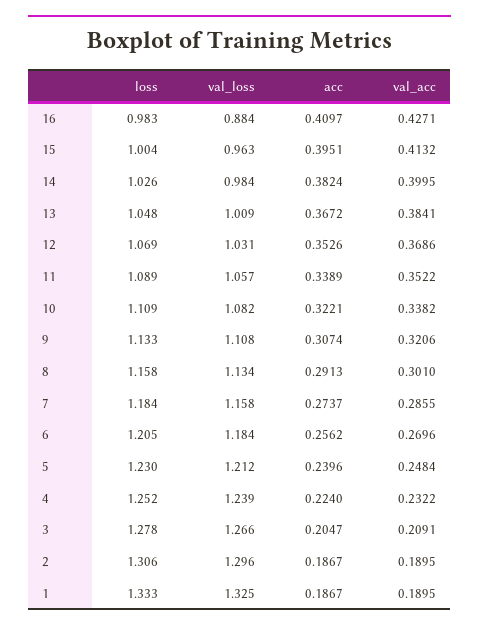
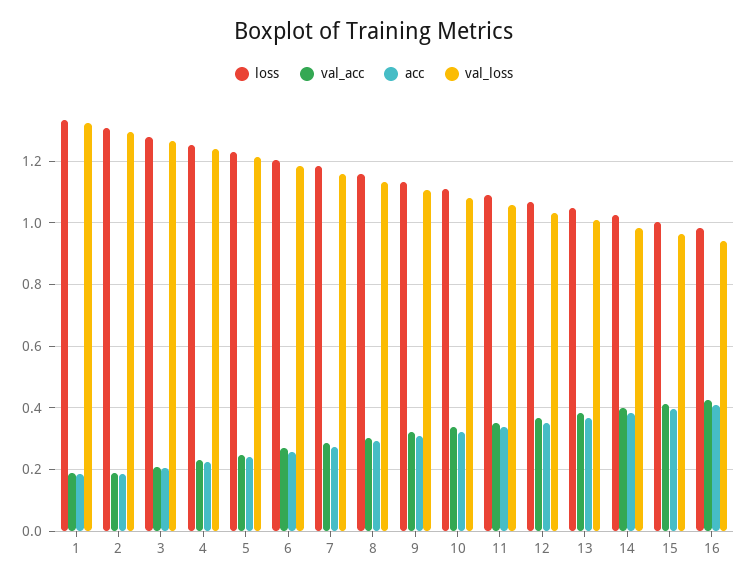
  {
    "loss": {
      "16": 0.983,
      "15": 1.004,
      "14": 1.026,
      "13": 1.048,
      "12": 1.069,
      "11": 1.089,
      "10": 1.109,
      "9": 1.133,
      "8": 1.158,
      "7": 1.184,
      "6": 1.205,
      "5": 1.23,
      "4": 1.252,
      "3": 1.278,
      "2": 1.306,
      "1": 1.333
    },
    "val_loss": {
-     "16": 0.884,
+     "16": 0.94,
      "15": 0.963,
      "14": 0.984,
      "13": 1.009,
      "12": 1.031,
      "11": 1.057,
      "10": 1.082,
      "9": 1.108,
      "8": 1.134,
      "7": 1.158,
      "6": 1.184,
      "5": 1.212,
      "4": 1.239,
      "3": 1.266,
      "2": 1.296,
      "1": 1.325
    },
    "acc": {
      "16": 0.4097,
      "15": 0.3951,
      "14": 0.3824,
      "13": 0.3672,
      "12": 0.3526,
      "11": 0.3389,
      "10": 0.3221,
      "9": 0.3074,
      "8": 0.2913,
      "7": 0.2737,
      "6": 0.2562,
      "5": 0.2396,
      "4": 0.224,
      "3": 0.2047,
      "2": 0.1867,
      "1": 0.1867
    },
    "val_acc": {
      "16": 0.4271,
      "15": 0.4132,
      "14": 0.3995,
      "13": 0.3841,
      "12": 0.3686,
      "11": 0.3522,
      "10": 0.3382,
      "9": 0.3206,
      "8": 0.301,
      "7": 0.2855,
      "6": 0.2696,
      "5": 0.2484,
      "4": 0.2322,
      "3": 0.2091,
      "2": 0.1895,
      "1": 0.1895
    }
  }

